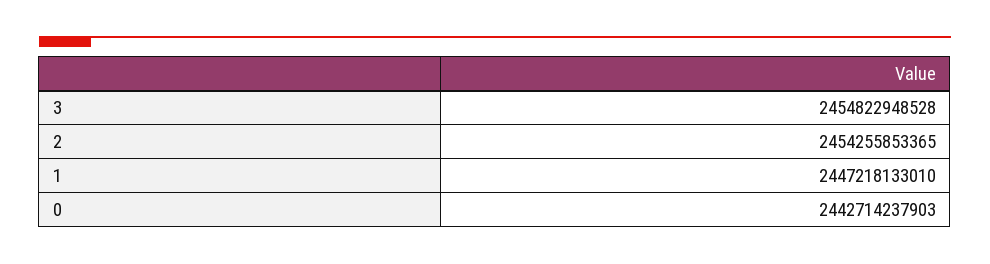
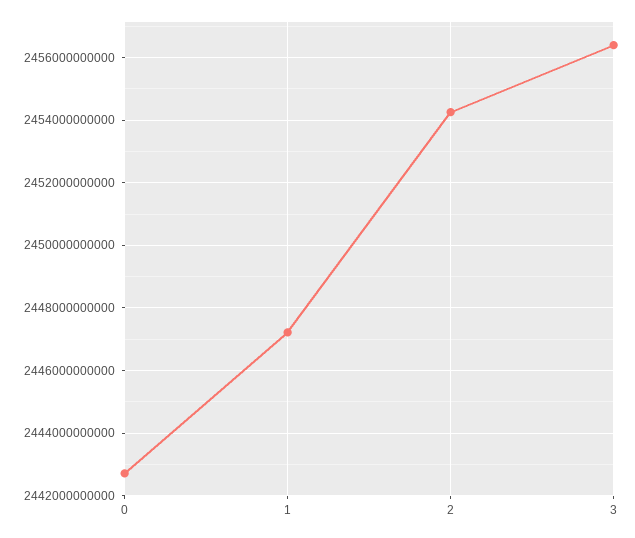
  {
-   "3": 2454822948528,
+   "3": 2456400000000,
    "2": 2454255853365,
    "1": 2447218133010,
    "0": 2442714237903
  }

